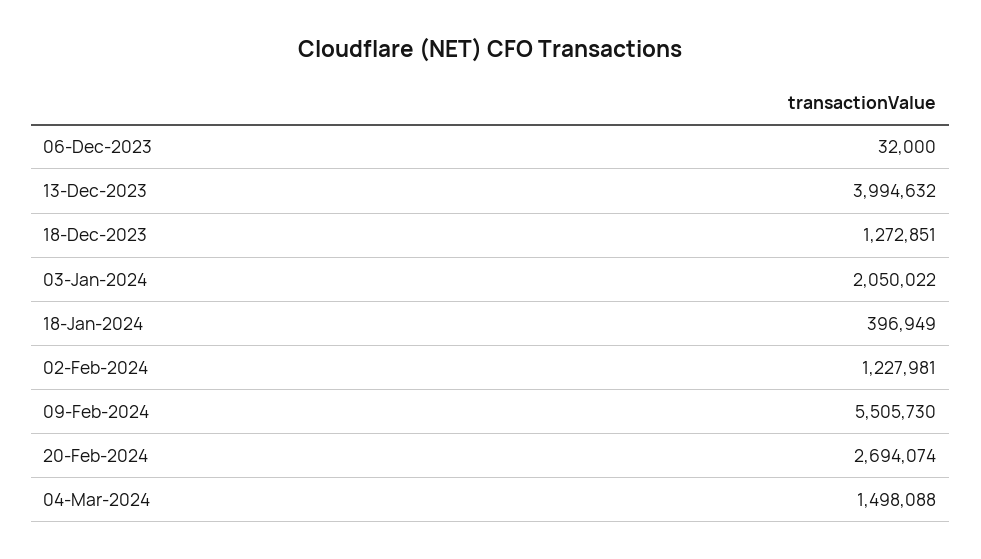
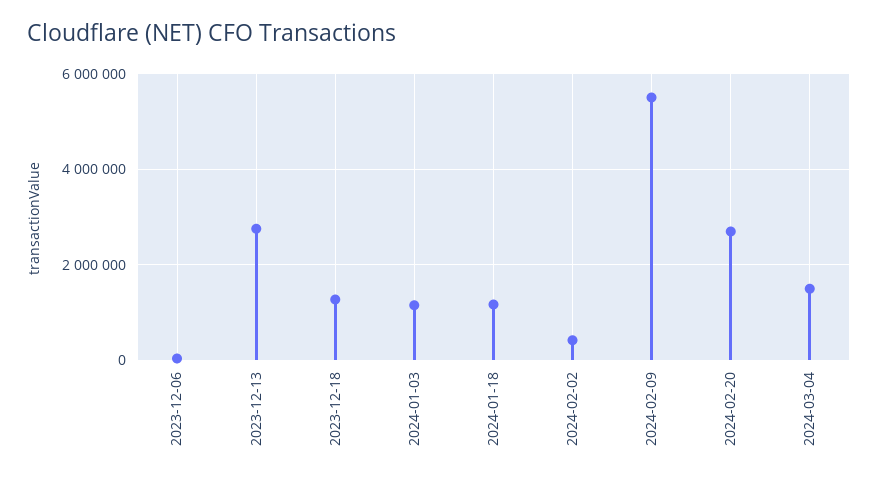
  {
    "06-Dec-2023": 32000,
-   "13-Dec-2023": 3994632,
+   "13-Dec-2023": 2800000,
    "18-Dec-2023": 1272851,
-   "03-Jan-2024": 2050022,
+   "03-Jan-2024": 1200000,
-   "18-Jan-2024": 396949,
+   "18-Jan-2024": 1200000,
-   "02-Feb-2024": 1227981,
+   "02-Feb-2024": 400000,
    "09-Feb-2024": 5505730,
    "20-Feb-2024": 2694074,
    "04-Mar-2024": 1498088
  }

